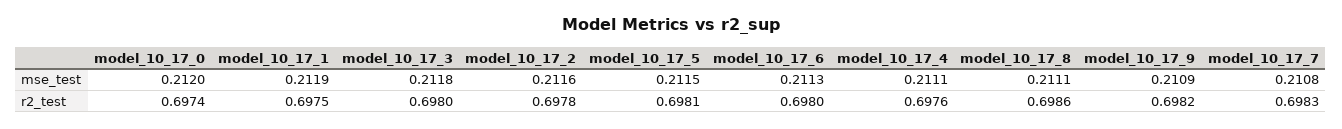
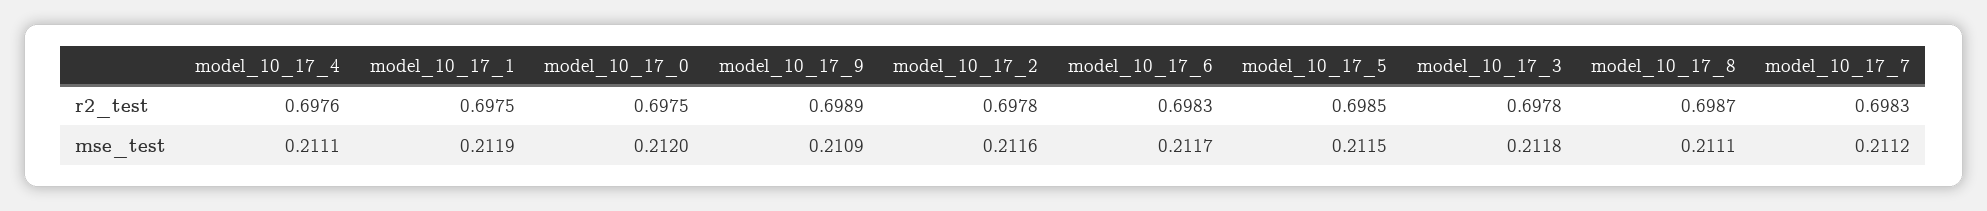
  {
    "model_10_17_0": {
      "mse_test": 0.212,
-     "r2_test": 0.6974
+     "r2_test": 0.6975
    },
    "model_10_17_1": {
      "mse_test": 0.2119,
      "r2_test": 0.6975
    },
    "model_10_17_3": {
      "mse_test": 0.2118,
-     "r2_test": 0.698
+     "r2_test": 0.6978
    },
    "model_10_17_2": {
      "mse_test": 0.2116,
      "r2_test": 0.6978
    },
    "model_10_17_5": {
      "mse_test": 0.2115,
-     "r2_test": 0.6981
+     "r2_test": 0.6985
    },
    "model_10_17_6": {
-     "mse_test": 0.2113,
+     "mse_test": 0.2117,
-     "r2_test": 0.698
+     "r2_test": 0.6983
    },
    "model_10_17_4": {
      "mse_test": 0.2111,
      "r2_test": 0.6976
    },
    "model_10_17_8": {
      "mse_test": 0.2111,
-     "r2_test": 0.6986
+     "r2_test": 0.6987
    },
    "model_10_17_9": {
      "mse_test": 0.2109,
-     "r2_test": 0.6982
+     "r2_test": 0.6989
    },
    "model_10_17_7": {
-     "mse_test": 0.2108,
+     "mse_test": 0.2112,
      "r2_test": 0.6983
    }
  }

